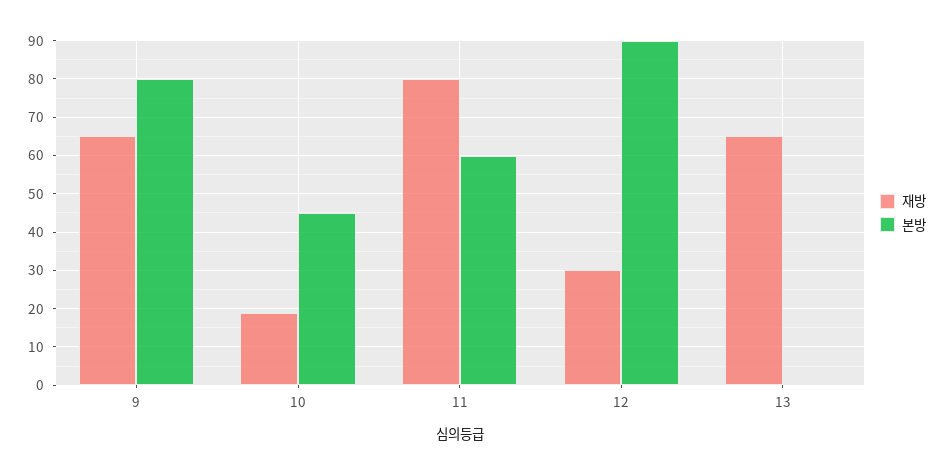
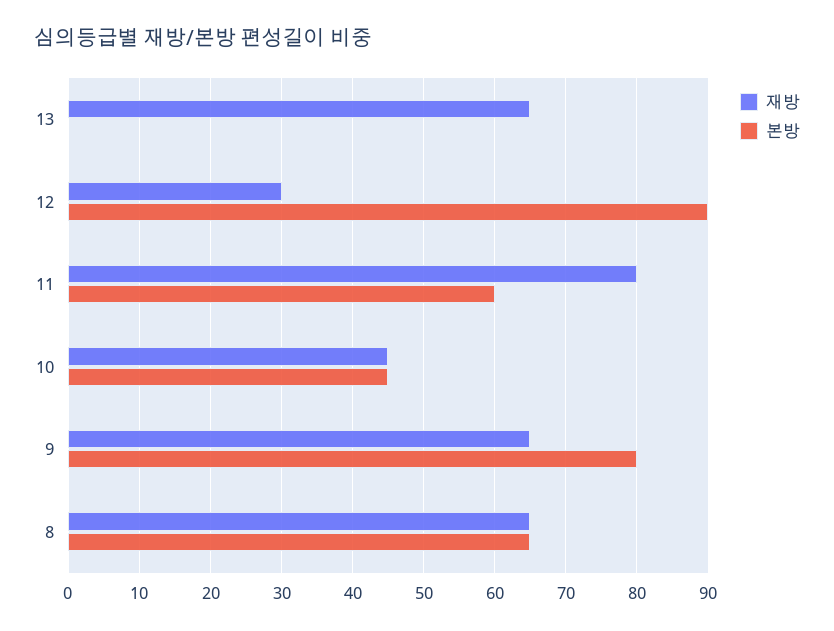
  {
    "재방": {
      "9": 65,
-     "10": 20,
+     "10": 45,
      "11": 80,
      "12": 30,
-     "13": 65
+     "13": 65,
+     "8": 65
    },
    "본방": {
      "9": 80,
      "10": 45,
      "11": 60,
      "12": 90,
-     "13": 0
+     "13": 0,
+     "8": 65
    }
  }

